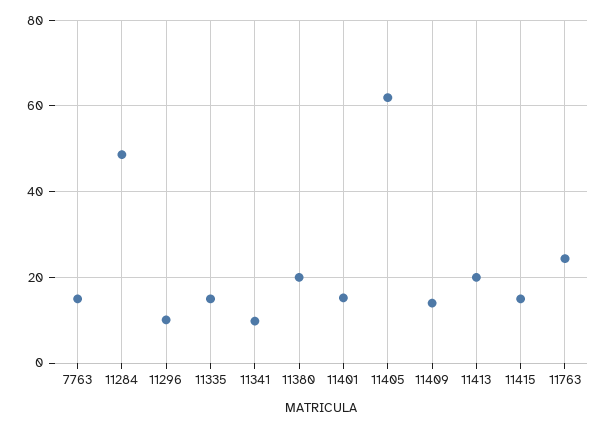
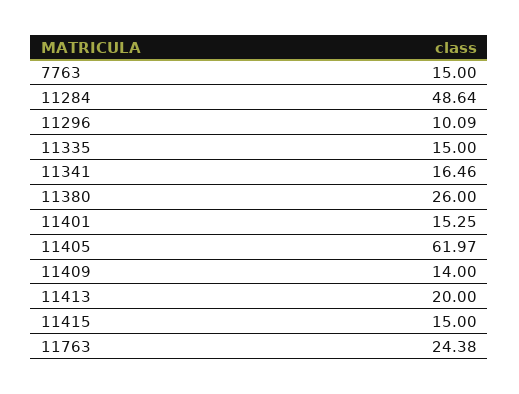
  {
    "7763": 15,
    "11284": 48.64,
    "11296": 10.09,
    "11335": 15,
-   "11341": 10,
+   "11341": 16.46,
-   "11380": 20,
+   "11380": 26,
    "11401": 15.25,
    "11405": 61.97,
    "11409": 14,
    "11413": 20,
    "11415": 15,
    "11763": 24.38
  }

